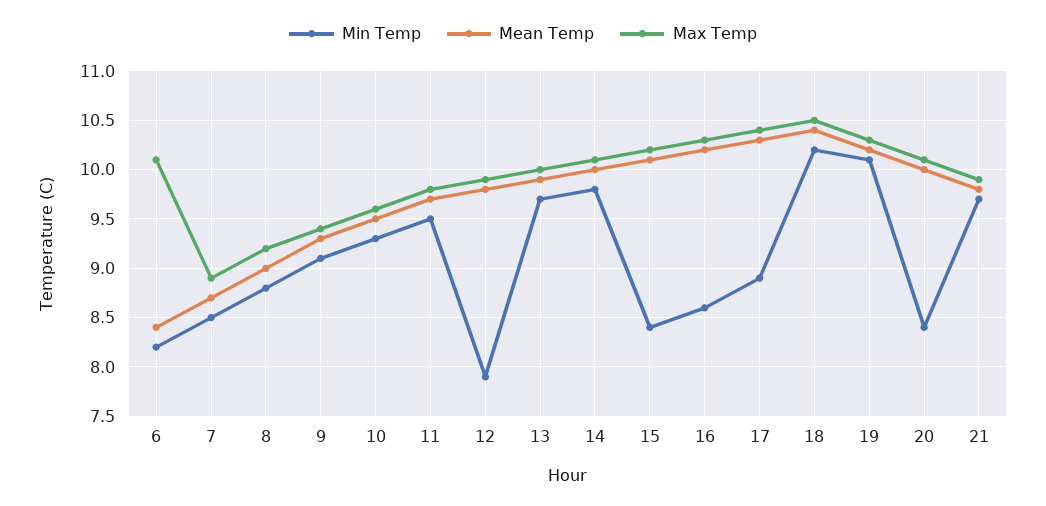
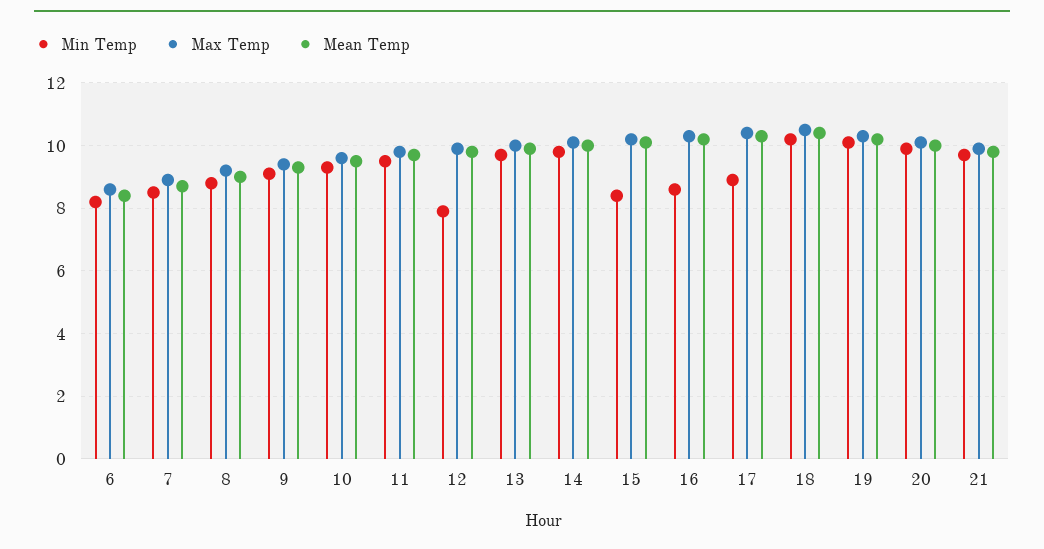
  {
    "Min Temp": {
      "6": 8.2,
      "7": 8.5,
      "8": 8.8,
      "9": 9.1,
      "10": 9.3,
      "11": 9.5,
      "12": 7.9,
      "13": 9.7,
      "14": 9.8,
      "15": 8.4,
      "16": 8.6,
      "17": 8.9,
      "18": 10.2,
      "19": 10.1,
-     "20": 8.4,
+     "20": 10,
      "21": 9.7
    },
    "Mean Temp": {
      "6": 8.4,
      "7": 8.7,
      "8": 9,
      "9": 9.3,
      "10": 9.5,
      "11": 9.7,
      "12": 9.8,
      "13": 9.9,
      "14": 10,
      "15": 10.1,
      "16": 10.2,
      "17": 10.3,
      "18": 10.4,
      "19": 10.2,
      "20": 10,
      "21": 9.8
    },
    "Max Temp": {
-     "6": 10.1,
+     "6": 8.5,
      "7": 8.9,
      "8": 9.2,
      "9": 9.4,
      "10": 9.6,
      "11": 9.8,
      "12": 9.9,
      "13": 10,
      "14": 10.1,
      "15": 10.2,
      "16": 10.3,
      "17": 10.4,
      "18": 10.5,
      "19": 10.3,
      "20": 10.1,
      "21": 9.9
    }
  }

